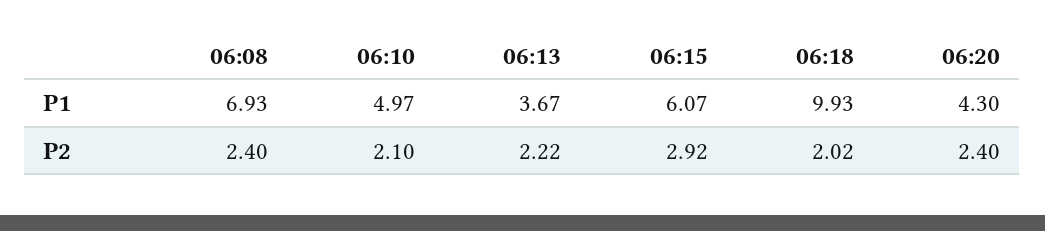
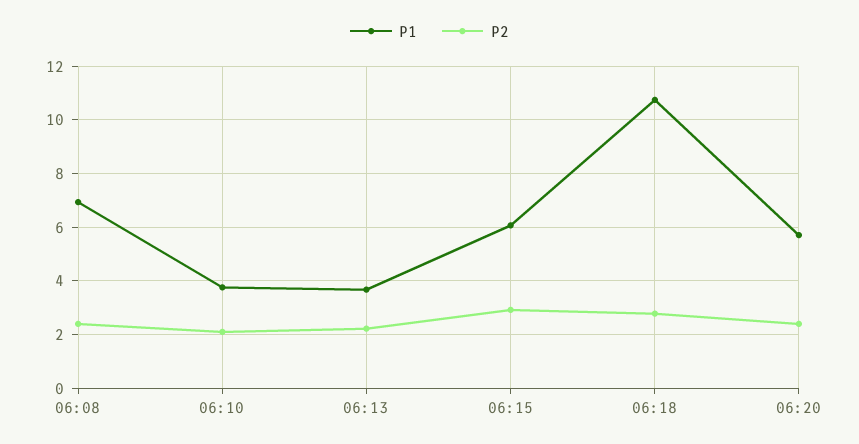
  {
    "P1": {
      "06:08": 6.93,
-     "06:10": 4.97,
+     "06:10": 3.75,
      "06:13": 3.67,
      "06:15": 6.07,
-     "06:18": 9.93,
+     "06:18": 10.75,
-     "06:20": 4.3
+     "06:20": 5.75
    },
    "P2": {
      "06:08": 2.4,
      "06:10": 2.1,
      "06:13": 2.22,
      "06:15": 2.92,
-     "06:18": 2.02,
+     "06:18": 2.75,
      "06:20": 2.4
    }
  }

